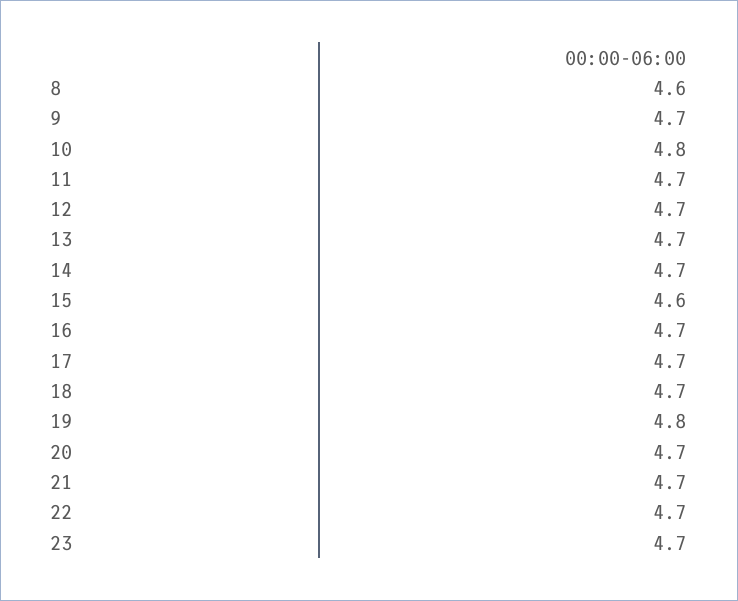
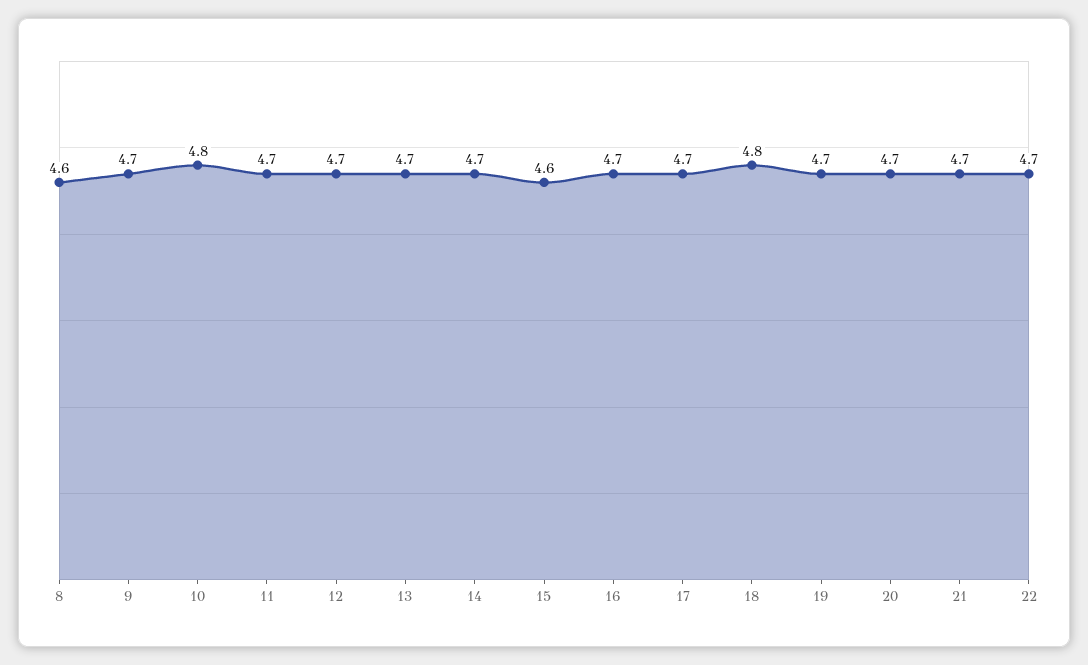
  {
    "8": 4.6,
    "9": 4.7,
    "10": 4.8,
    "11": 4.7,
    "12": 4.7,
    "13": 4.7,
    "14": 4.7,
    "15": 4.6,
    "16": 4.7,
    "17": 4.7,
-   "18": 4.7,
+   "18": 4.8,
-   "19": 4.8,
+   "19": 4.7,
    "20": 4.7,
    "21": 4.7,
-   "22": 4.7,
+   "22": 4.7
-   "23": 4.7
  }

